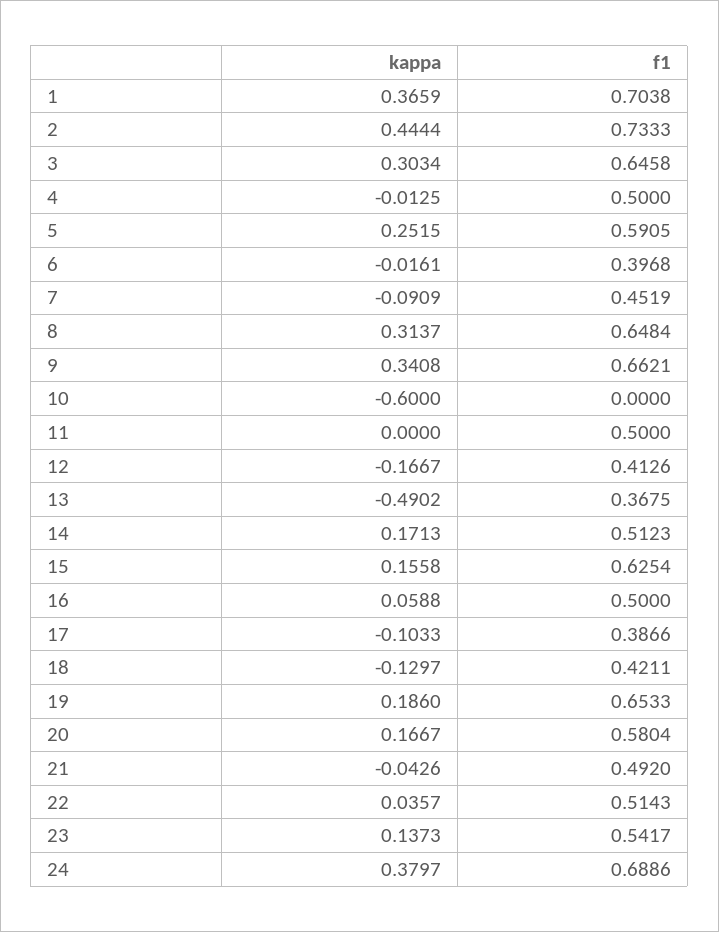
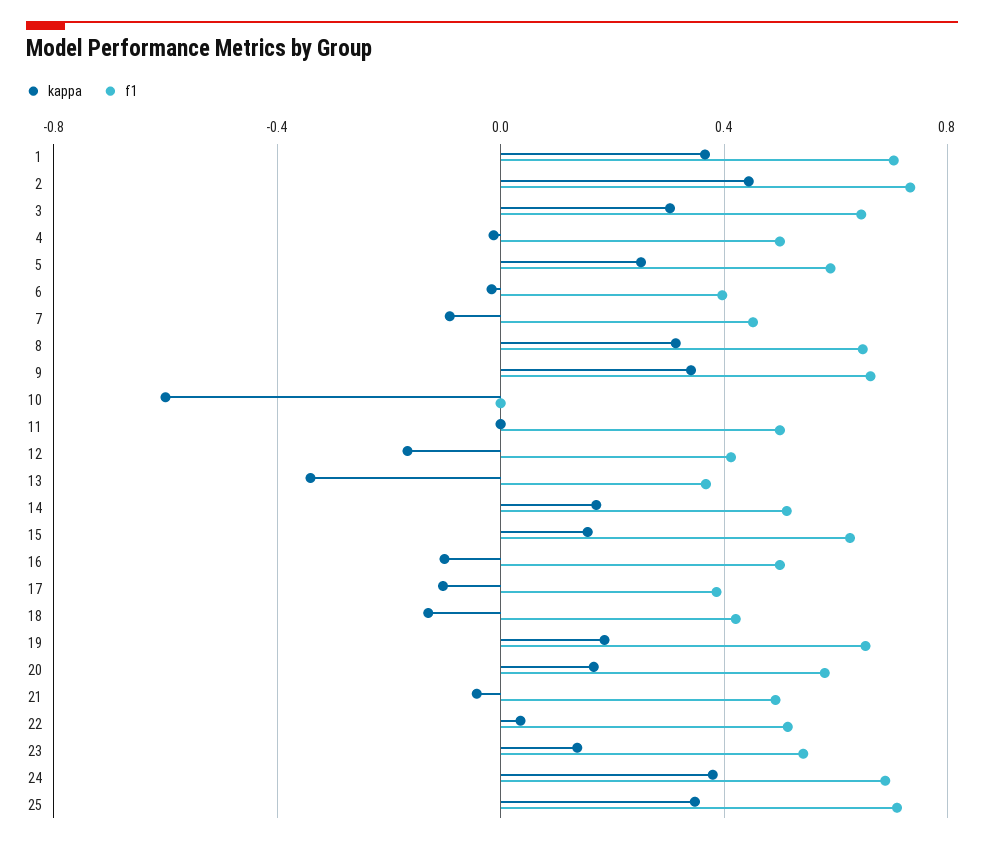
  {
    "kappa": {
      "1": 0.3659,
      "2": 0.4444,
      "3": 0.3034,
      "4": -0.0125,
      "5": 0.2515,
      "6": -0.0161,
      "7": -0.0909,
      "8": 0.3137,
      "9": 0.3408,
      "10": -0.6,
      "11": 0,
      "12": -0.1667,
-     "13": -0.4902,
+     "13": -0.35,
      "14": 0.1713,
      "15": 0.1558,
-     "16": 0.0588,
+     "16": -0.1,
      "17": -0.1033,
      "18": -0.1297,
      "19": 0.186,
      "20": 0.1667,
      "21": -0.0426,
      "22": 0.0357,
      "23": 0.1373,
-     "24": 0.3797
+     "24": 0.3797,
+     "25": 0.35
    },
    "f1": {
      "1": 0.7038,
      "2": 0.7333,
      "3": 0.6458,
      "4": 0.5,
      "5": 0.5905,
      "6": 0.3968,
      "7": 0.4519,
      "8": 0.6484,
      "9": 0.6621,
      "10": 0,
      "11": 0.5,
      "12": 0.4126,
      "13": 0.3675,
      "14": 0.5123,
      "15": 0.6254,
      "16": 0.5,
      "17": 0.3866,
      "18": 0.4211,
      "19": 0.6533,
      "20": 0.5804,
      "21": 0.492,
      "22": 0.5143,
      "23": 0.5417,
-     "24": 0.6886
+     "24": 0.6886,
+     "25": 0.7
    }
  }

